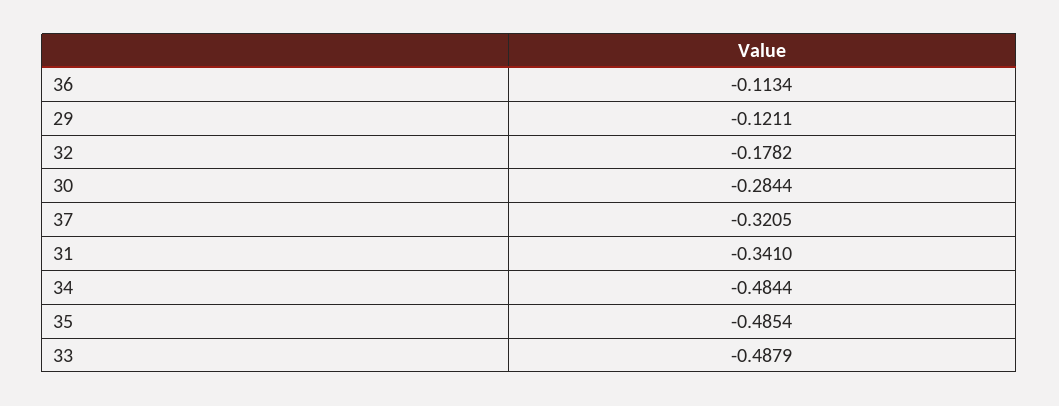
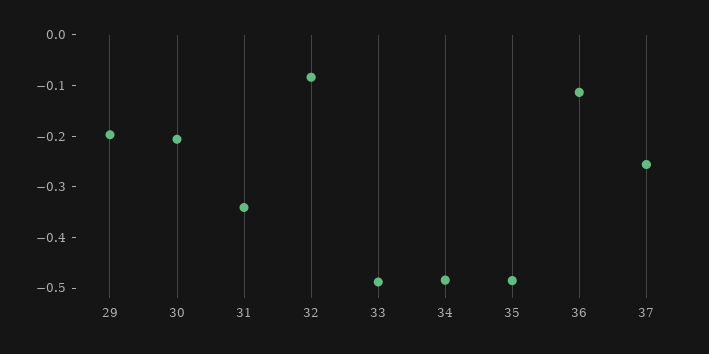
  {
    "36": -0.1134,
-   "29": -0.1211,
+   "29": -0.2,
-   "32": -0.1782,
+   "32": -0.08,
-   "30": -0.2844,
+   "30": -0.2,
-   "37": -0.3205,
+   "37": -0.26,
    "31": -0.341,
    "34": -0.4844,
    "35": -0.4854,
    "33": -0.4879
  }

